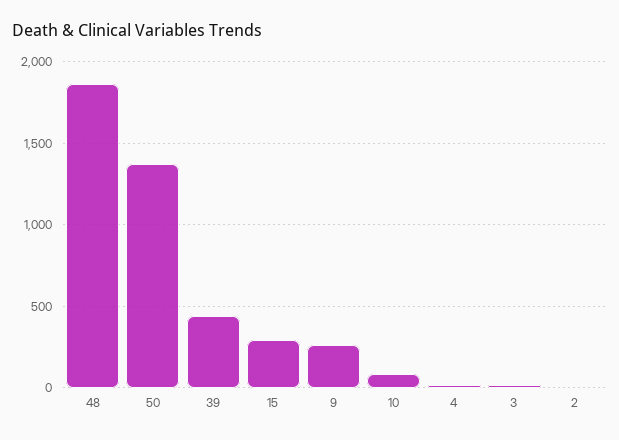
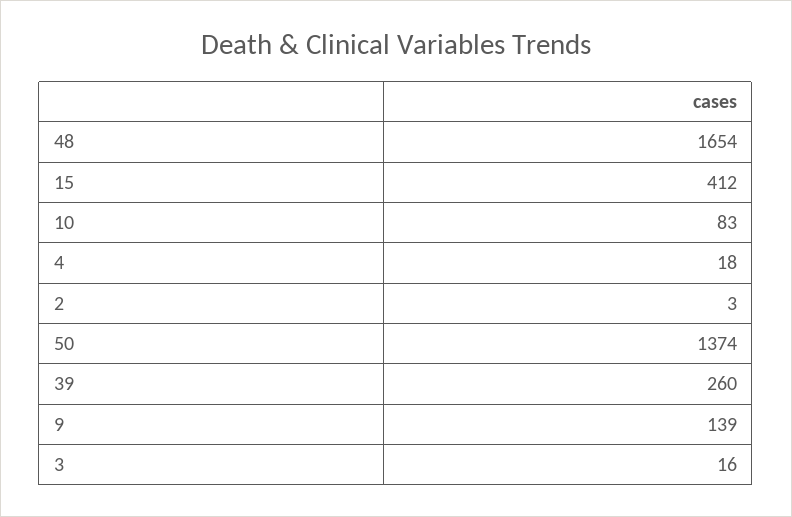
  {
-   "48": 1850,
+   "48": 1654,
    "50": 1374,
-   "39": 450,
+   "39": 260,
-   "15": 300,
+   "15": 412,
-   "9": 250,
+   "9": 139,
    "10": 83,
    "4": 18,
    "3": 16,
    "2": 3
  }

